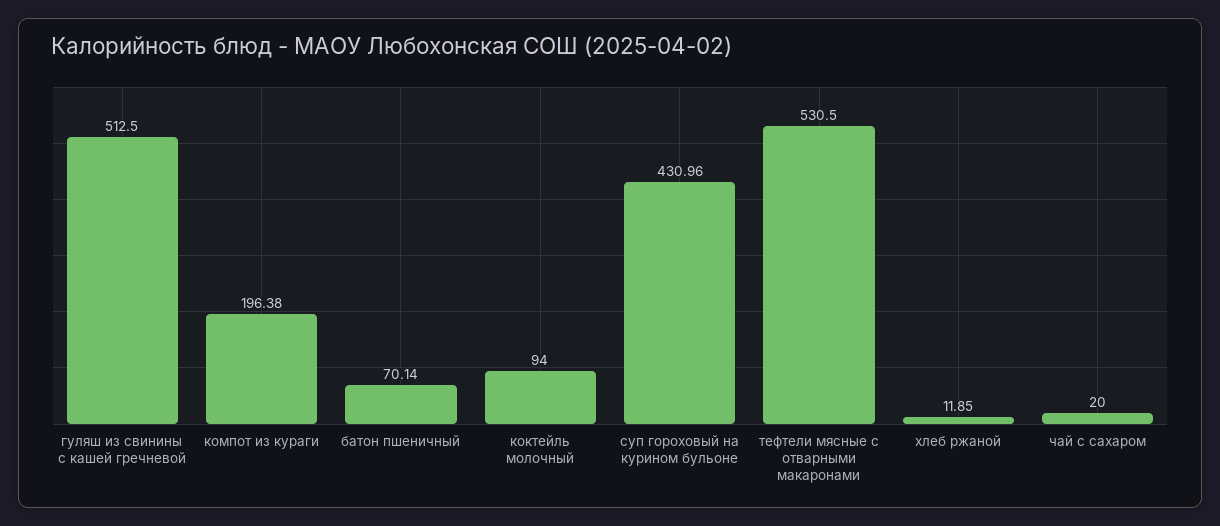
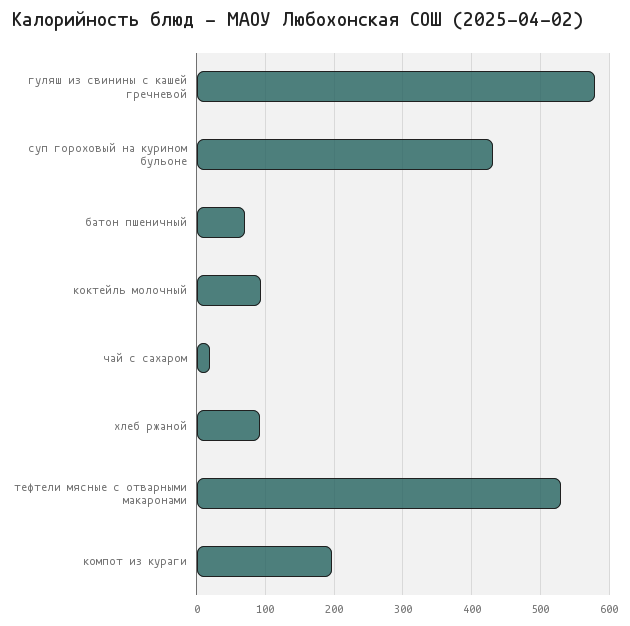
  {
-   "гуляш из свинины с кашей гречневой": 512.5,
+   "гуляш из свинины с кашей гречневой": 580,
    "компот из кураги": 196.38,
    "батон пшеничный": 70.14,
    "коктейль молочный": 94,
    "суп гороховый на курином бульоне": 430.96,
    "тефтели мясные с отварными макаронами": 530.5,
-   "хлеб ржаной": 11.85,
+   "хлеб ржаной": 90,
    "чай с сахаром": 20
  }

